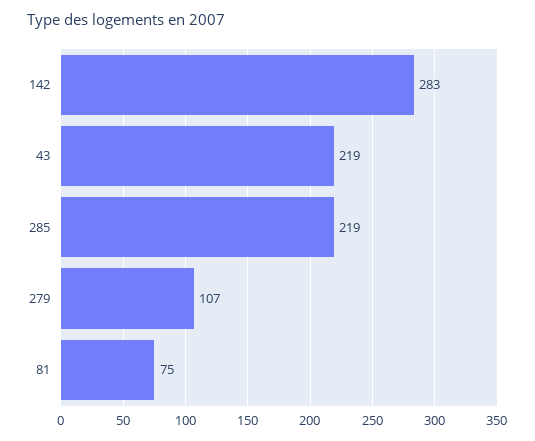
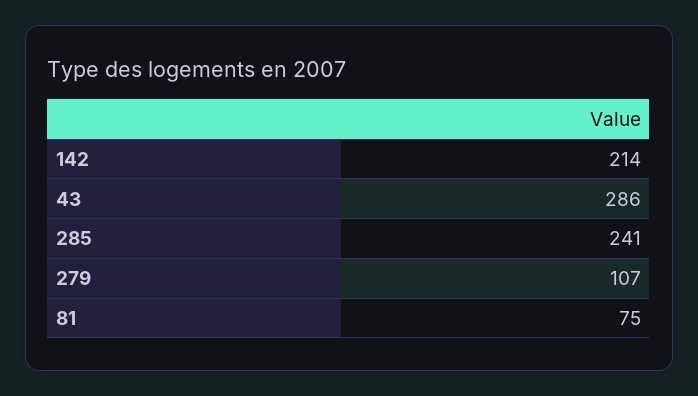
  {
-   "142": 283,
+   "142": 214,
-   "43": 219,
+   "43": 286,
-   "285": 219,
+   "285": 241,
    "279": 107,
    "81": 75
  }

